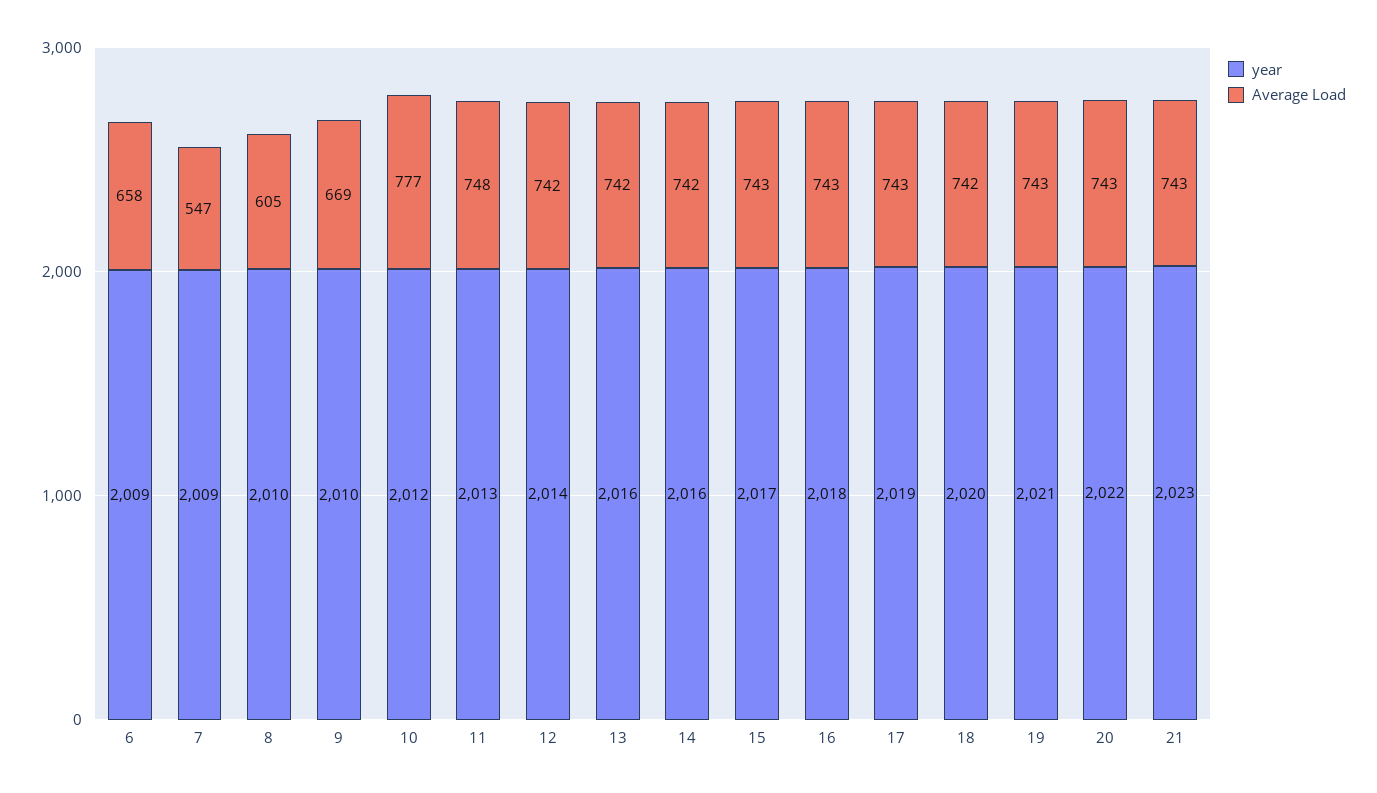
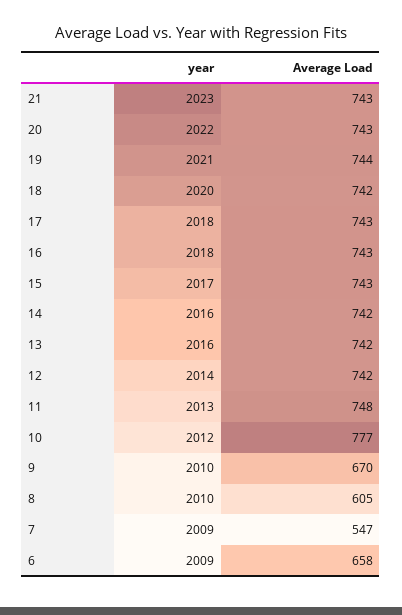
  {
    "year": {
      "6": 2009,
      "7": 2009,
      "8": 2010,
      "9": 2010,
      "10": 2012,
      "11": 2013,
      "12": 2014,
      "13": 2016,
      "14": 2016,
      "15": 2017,
      "16": 2018,
-     "17": 2019,
+     "17": 2018,
      "18": 2020,
      "19": 2021,
      "20": 2022,
      "21": 2023
    },
    "Average Load": {
      "6": 658,
      "7": 547,
      "8": 605,
-     "9": 669,
+     "9": 670,
      "10": 777,
      "11": 748,
      "12": 742,
      "13": 742,
      "14": 742,
      "15": 743,
      "16": 743,
      "17": 743,
      "18": 742,
-     "19": 743,
+     "19": 744,
      "20": 743,
      "21": 743
    }
  }

